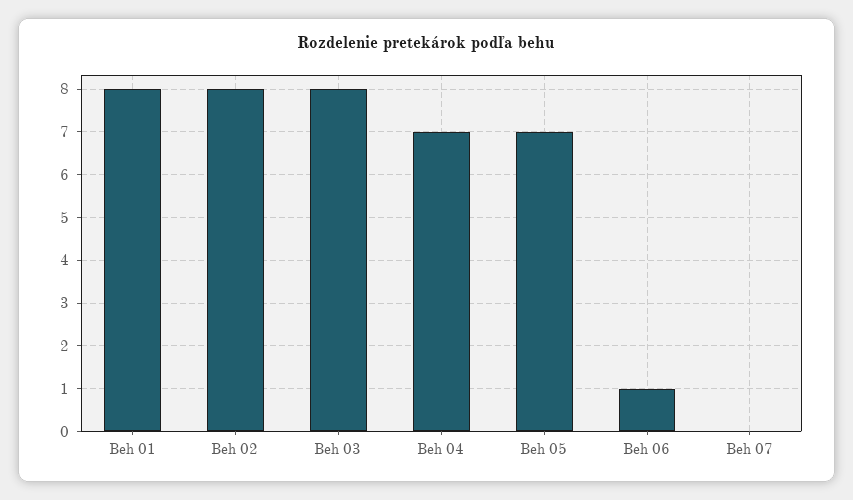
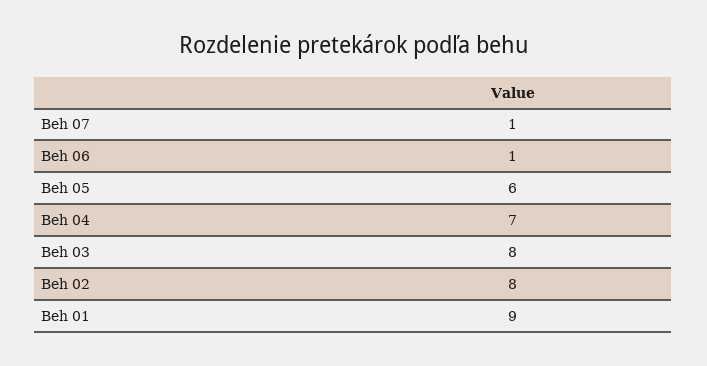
  {
-   "Beh 01": 8,
+   "Beh 01": 9,
    "Beh 02": 8,
    "Beh 03": 8,
    "Beh 04": 7,
-   "Beh 05": 7,
+   "Beh 05": 6,
    "Beh 06": 1,
-   "Beh 07": 0
+   "Beh 07": 1
  }

